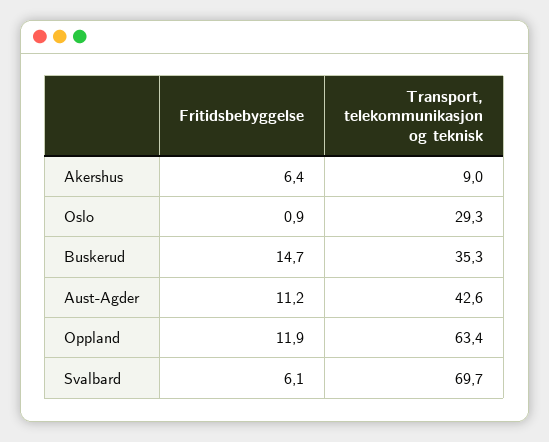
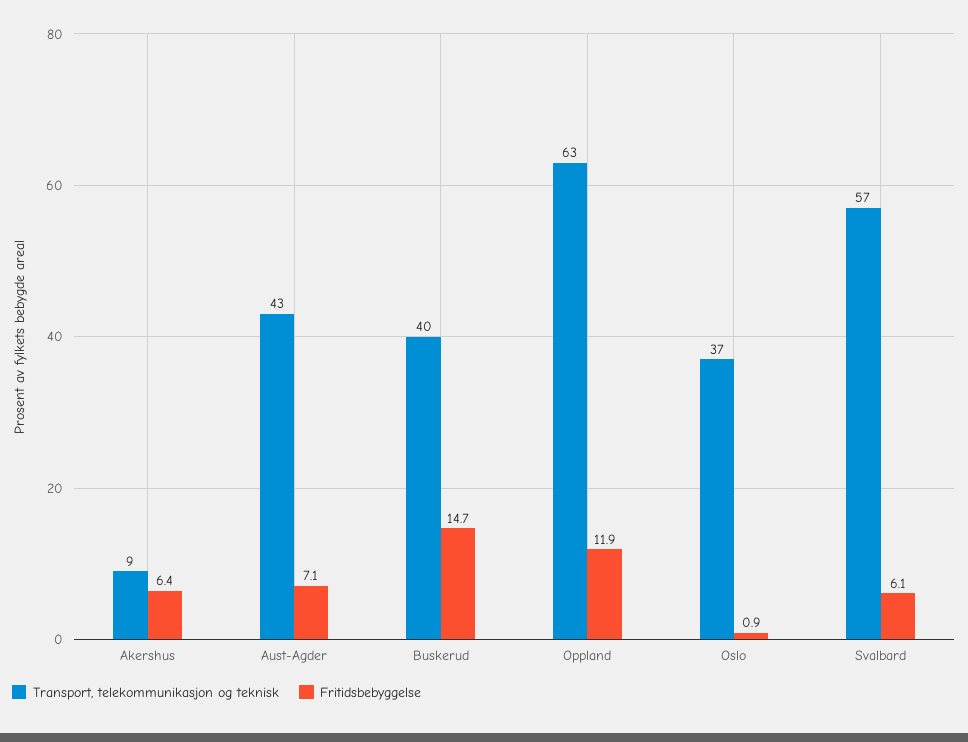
  {
    "Fritidsbebyggelse": {
      "Akershus": 6.4,
      "Oslo": 0.9,
      "Buskerud": 14.7,
-     "Aust-Agder": 11.2,
+     "Aust-Agder": 7.1,
      "Oppland": 11.9,
      "Svalbard": 6.1
    },
    "Transport, telekommunikasjon og teknisk": {
      "Akershus": 9,
-     "Oslo": 29.3,
+     "Oslo": 37,
-     "Buskerud": 35.3,
+     "Buskerud": 40,
      "Aust-Agder": 42.6,
      "Oppland": 63.4,
-     "Svalbard": 69.7
+     "Svalbard": 57
    }
  }

